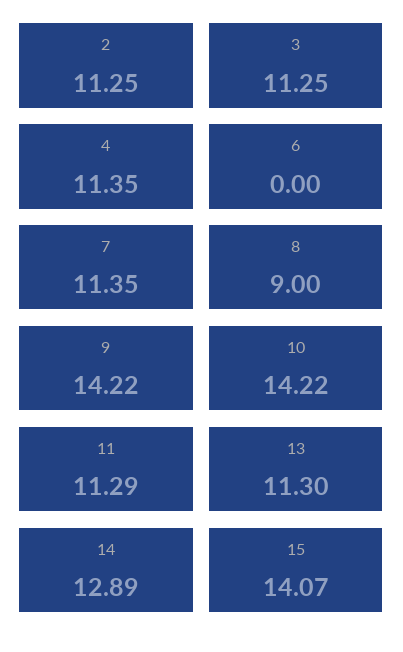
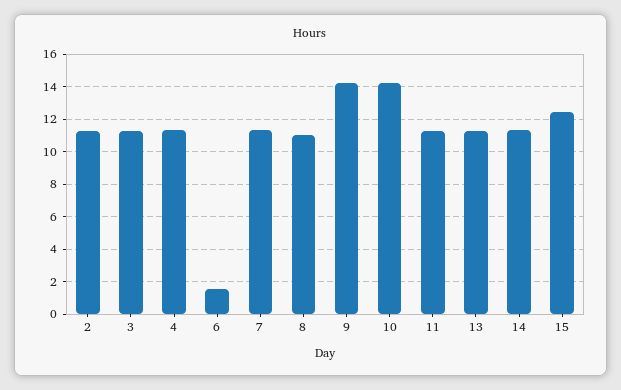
  {
    "2": 11.25,
    "3": 11.25,
    "4": 11.35,
-   "6": 0,
+   "6": 1.5,
    "7": 11.35,
-   "8": 9,
+   "8": 11,
    "9": 14.22,
    "10": 14.22,
    "11": 11.29,
    "13": 11.3,
-   "14": 12.89,
+   "14": 11.5,
-   "15": 14.07
+   "15": 12.5
  }

